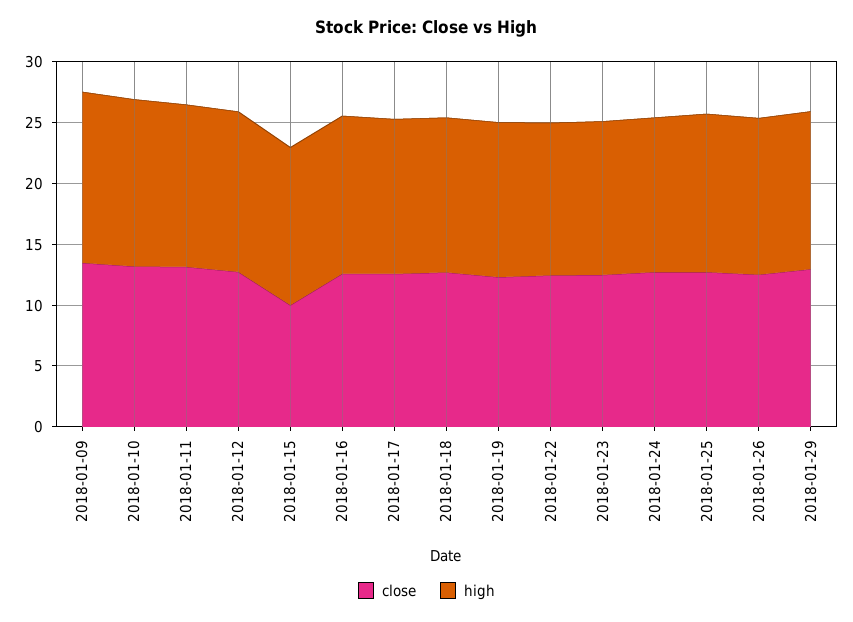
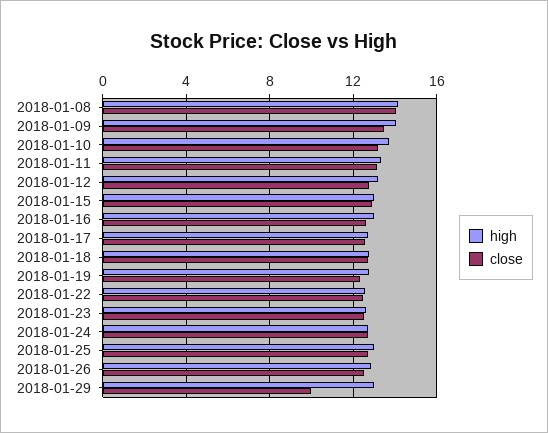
  {
    "close": {
      "2018-01-09": 13.5,
      "2018-01-10": 13,
      "2018-01-11": 13,
      "2018-01-12": 12.5,
-     "2018-01-15": 10,
+     "2018-01-15": 13,
      "2018-01-16": 12.5,
      "2018-01-17": 12.5,
      "2018-01-18": 12.5,
      "2018-01-19": 12.5,
      "2018-01-22": 12.5,
      "2018-01-23": 12.5,
      "2018-01-24": 12.5,
      "2018-01-25": 12.5,
      "2018-01-26": 12.5,
-     "2018-01-29": 13
+     "2018-01-29": 10,
+     "2018-01-08": 14
    },
    "high": {
      "2018-01-09": 14,
      "2018-01-10": 13.5,
      "2018-01-11": 13.5,
      "2018-01-12": 13,
      "2018-01-15": 13,
      "2018-01-16": 13,
      "2018-01-17": 12.5,
      "2018-01-18": 12.5,
      "2018-01-19": 12.5,
      "2018-01-22": 12.5,
      "2018-01-23": 12.5,
      "2018-01-24": 12.5,
      "2018-01-25": 13,
      "2018-01-26": 13,
-     "2018-01-29": 13
+     "2018-01-29": 13,
+     "2018-01-08": 14
    }
  }

